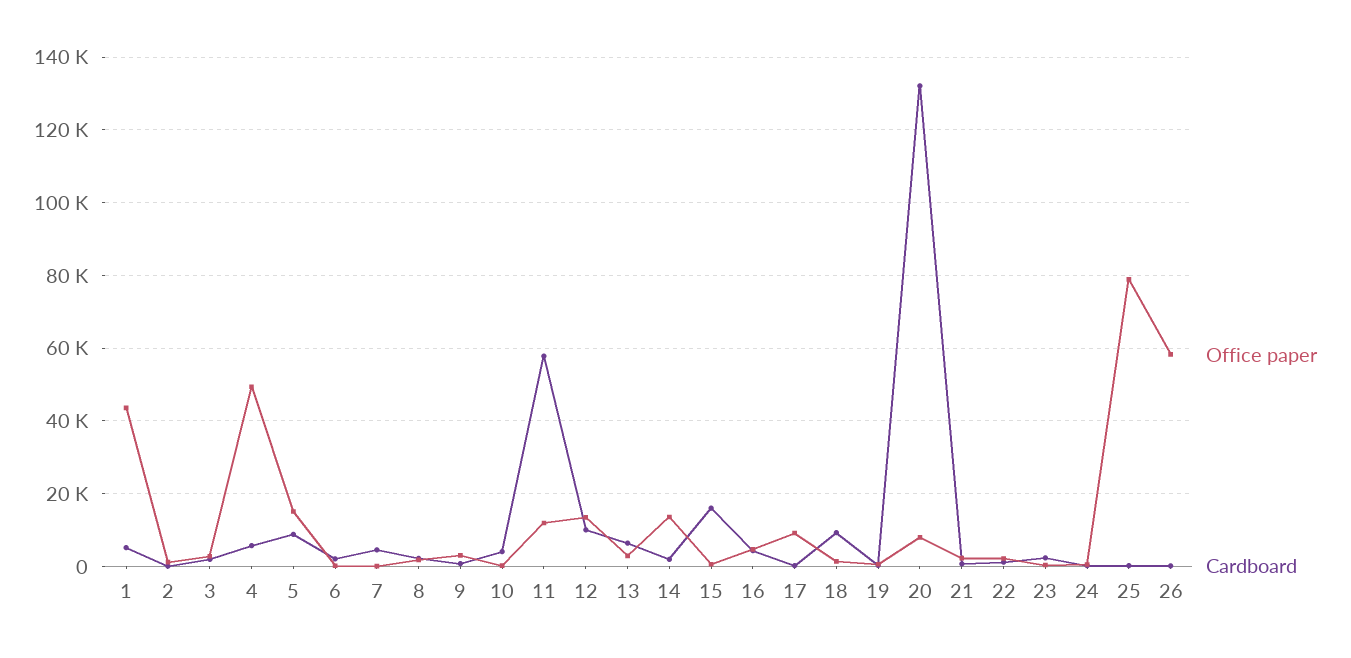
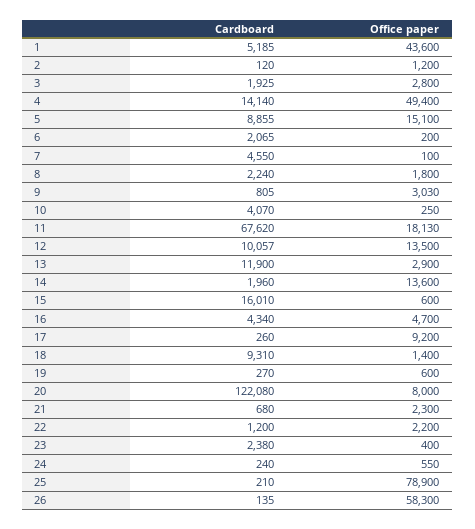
  {
    "Office paper": {
      "1": 43600,
      "2": 1200,
      "3": 2800,
      "4": 49400,
      "5": 15100,
      "6": 200,
      "7": 100,
      "8": 1800,
      "9": 3030,
      "10": 250,
-     "11": 12000,
+     "11": 18130,
      "12": 13500,
      "13": 2900,
      "14": 13600,
      "15": 600,
      "16": 4700,
      "17": 9200,
      "18": 1400,
      "19": 600,
      "20": 8000,
      "21": 2300,
      "22": 2200,
      "23": 400,
      "24": 550,
      "25": 78900,
      "26": 58300
    },
    "Cardboard": {
      "1": 5185,
      "2": 120,
      "3": 1925,
-     "4": 6000,
+     "4": 14140,
      "5": 8855,
      "6": 2065,
      "7": 4550,
      "8": 2240,
      "9": 805,
      "10": 4070,
-     "11": 58000,
+     "11": 67620,
      "12": 10057,
-     "13": 6000,
+     "13": 11900,
      "14": 1960,
      "15": 16010,
      "16": 4340,
      "17": 260,
      "18": 9310,
      "19": 270,
-     "20": 132000,
+     "20": 122080,
      "21": 680,
      "22": 1200,
      "23": 2380,
      "24": 240,
      "25": 210,
      "26": 135
    }
  }

